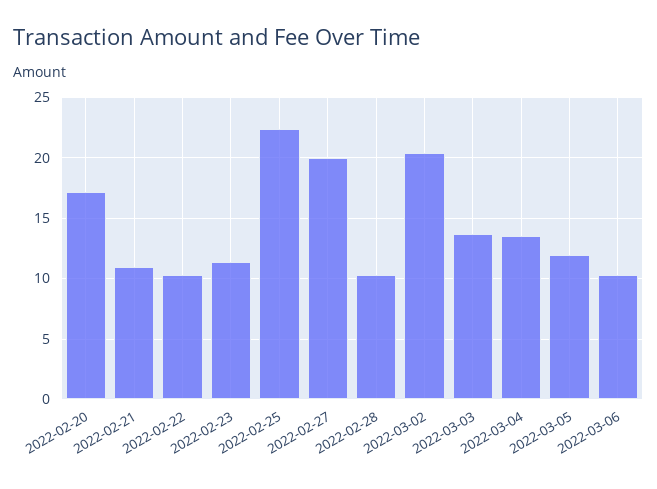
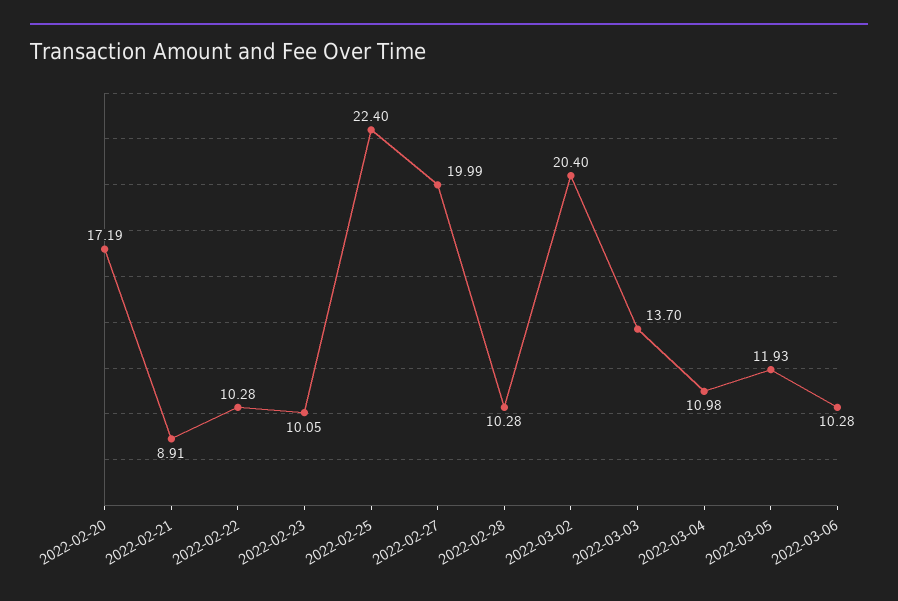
  {
    "2022-02-20": 17.19,
-   "2022-02-21": 11,
+   "2022-02-21": 8.91,
    "2022-02-22": 10.28,
-   "2022-02-23": 11.5,
+   "2022-02-23": 10.05,
    "2022-02-25": 22.4,
    "2022-02-27": 19.99,
    "2022-02-28": 10.28,
    "2022-03-02": 20.4,
    "2022-03-03": 13.7,
-   "2022-03-04": 13.5,
+   "2022-03-04": 10.98,
    "2022-03-05": 11.93,
    "2022-03-06": 10.28
  }

